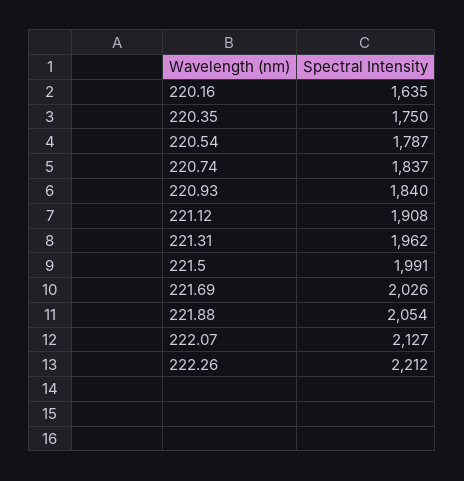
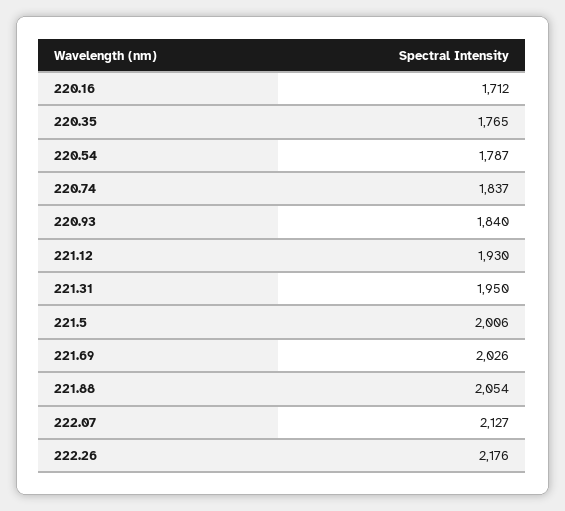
  {
-   "220.16": 1635,
+   "220.16": 1712,
-   "220.35": 1750,
+   "220.35": 1765,
    "220.54": 1787,
    "220.74": 1837,
    "220.93": 1840,
-   "221.12": 1908,
+   "221.12": 1930,
-   "221.31": 1962,
+   "221.31": 1950,
-   "221.5": 1991,
+   "221.5": 2006,
    "221.69": 2026,
    "221.88": 2054,
    "222.07": 2127,
-   "222.26": 2212
+   "222.26": 2176
  }

